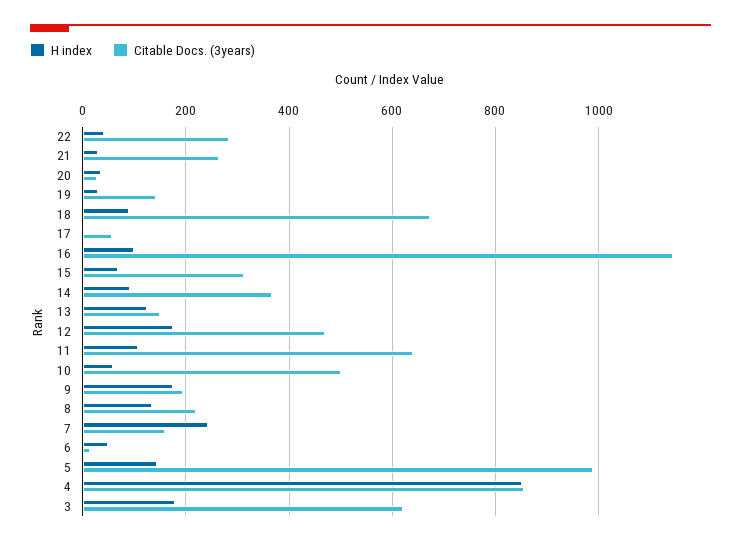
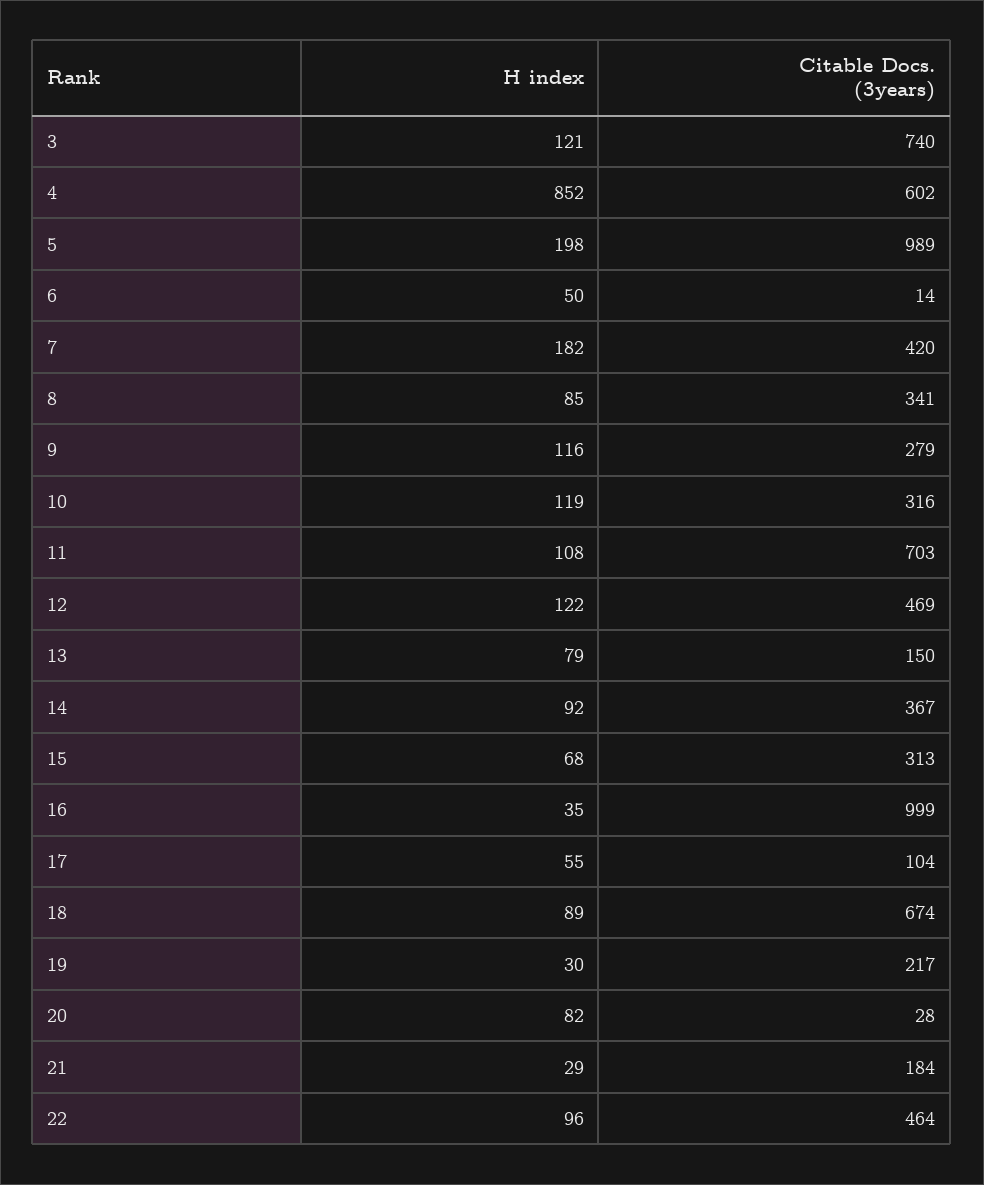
  {
    "H index": {
-     "22": 40,
+     "22": 96,
      "21": 29,
-     "20": 40,
+     "20": 82,
      "19": 30,
      "18": 89,
-     "17": 0,
+     "17": 55,
-     "16": 100,
+     "16": 35,
      "15": 68,
      "14": 92,
-     "13": 120,
+     "13": 79,
-     "12": 180,
+     "12": 122,
      "11": 108,
-     "10": 60,
+     "10": 119,
-     "9": 180,
+     "9": 116,
-     "8": 140,
+     "8": 85,
-     "7": 240,
+     "7": 182,
      "6": 50,
-     "5": 140,
+     "5": 198,
      "4": 852,
-     "3": 180
+     "3": 121
    },
    "Citable Docs. (3years)": {
-     "22": 280,
+     "22": 464,
-     "21": 260,
+     "21": 184,
      "20": 28,
-     "19": 140,
+     "19": 217,
      "18": 674,
-     "17": 60,
+     "17": 104,
-     "16": 1140,
+     "16": 999,
      "15": 313,
      "14": 367,
      "13": 150,
      "12": 469,
-     "11": 640,
+     "11": 703,
-     "10": 500,
+     "10": 316,
-     "9": 200,
+     "9": 279,
-     "8": 220,
+     "8": 341,
-     "7": 160,
+     "7": 420,
      "6": 14,
      "5": 989,
-     "4": 860,
+     "4": 602,
-     "3": 620
+     "3": 740
    }
  }

